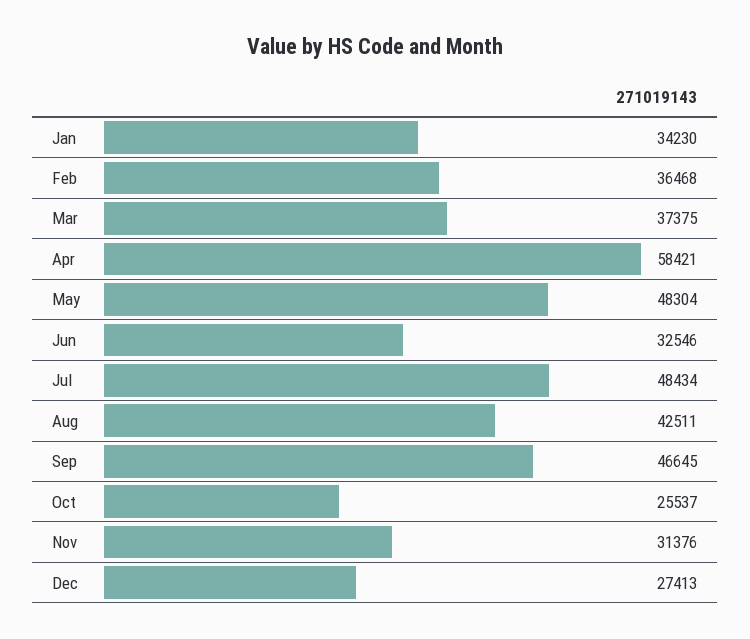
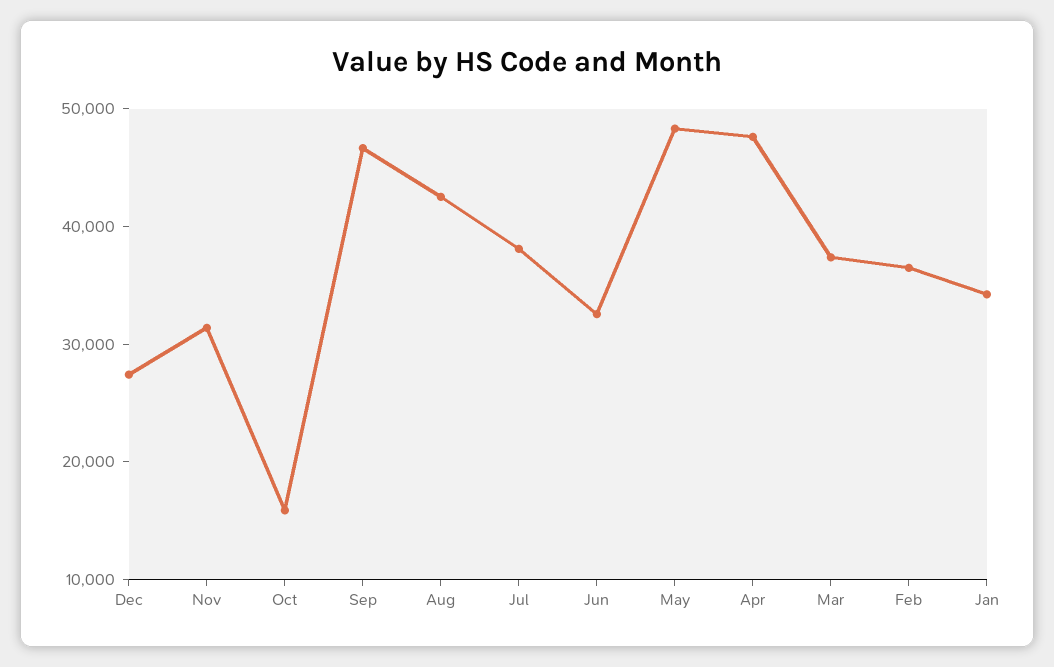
  {
    "Jan": 34230,
    "Feb": 36468,
    "Mar": 37375,
-   "Apr": 58421,
+   "Apr": 48000,
    "May": 48304,
    "Jun": 32546,
-   "Jul": 48434,
+   "Jul": 38000,
    "Aug": 42511,
    "Sep": 46645,
-   "Oct": 25537,
+   "Oct": 16000,
    "Nov": 31376,
    "Dec": 27413
  }

